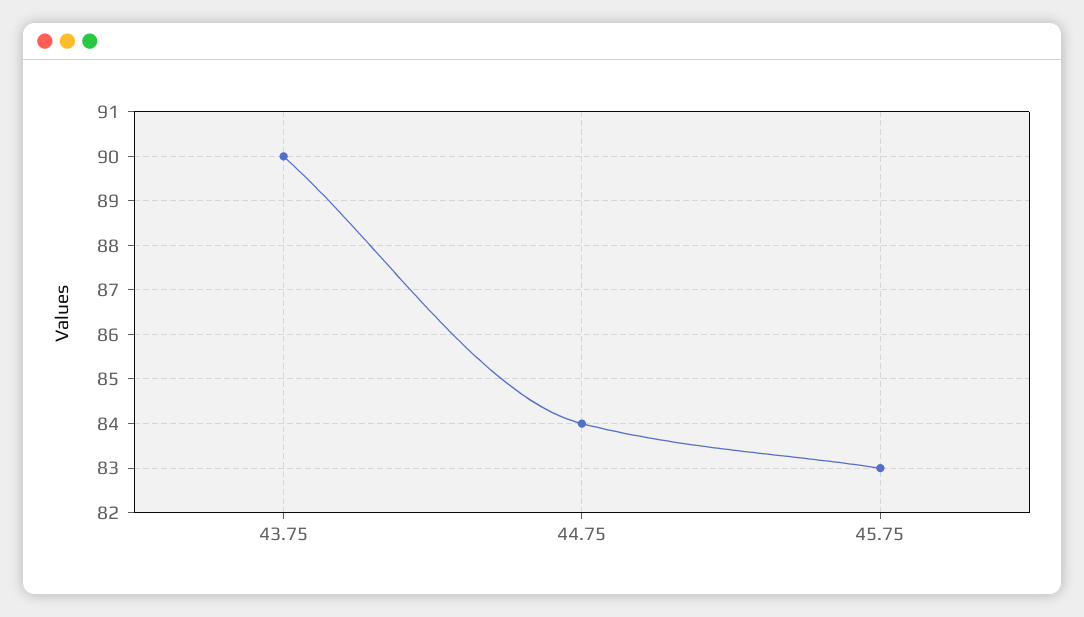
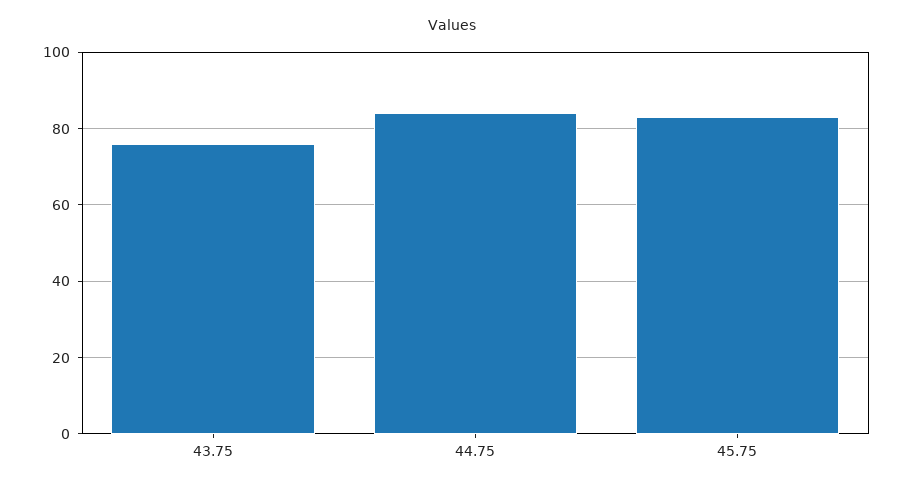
  {
-   "43.75": 90,
+   "43.75": 75,
    "44.75": 84,
    "45.75": 83
  }

